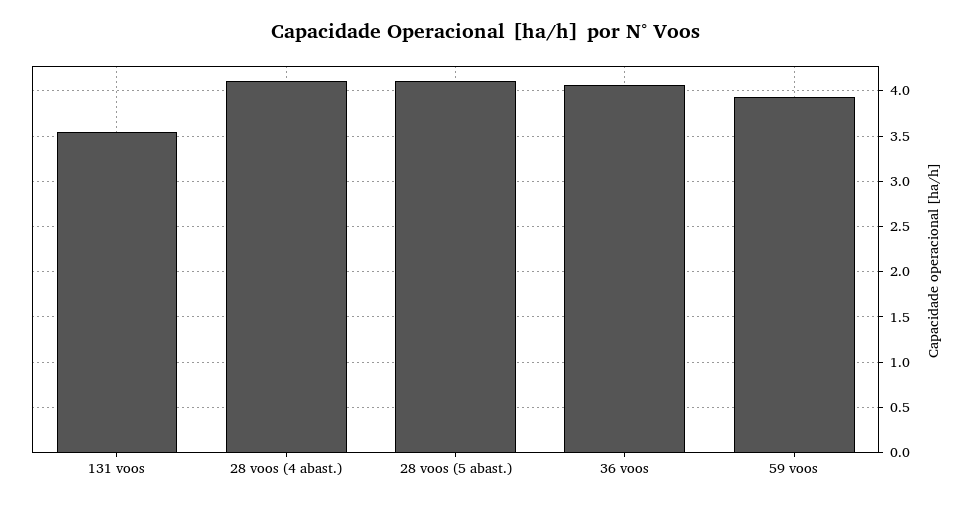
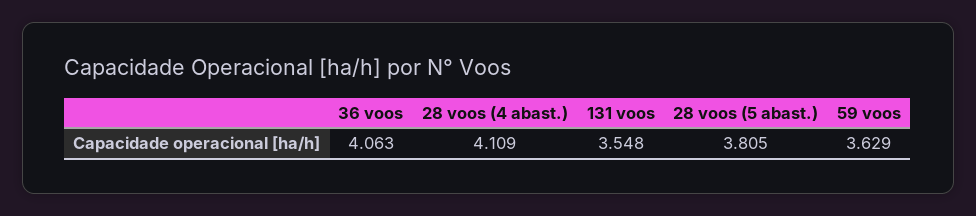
  {
    "131 voos": 3.548,
    "28 voos (4 abast.)": 4.109,
-   "28 voos (5 abast.)": 4.1,
+   "28 voos (5 abast.)": 3.805,
    "36 voos": 4.063,
-   "59 voos": 3.9
+   "59 voos": 3.629
  }

